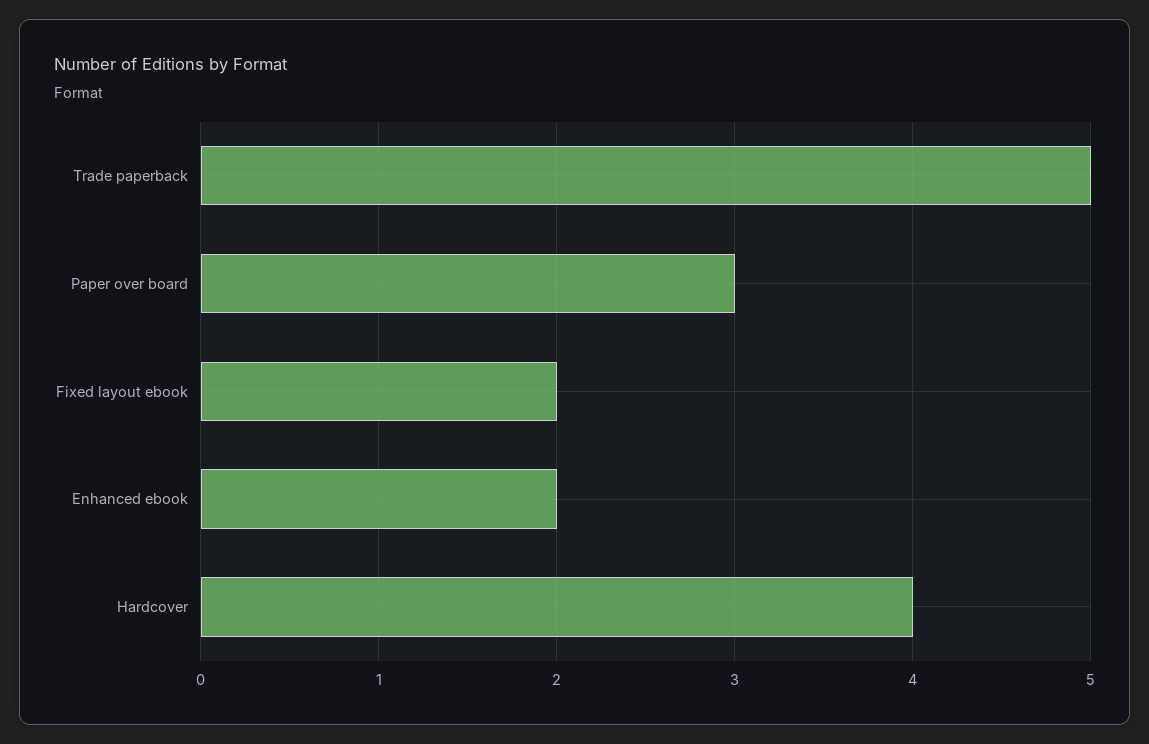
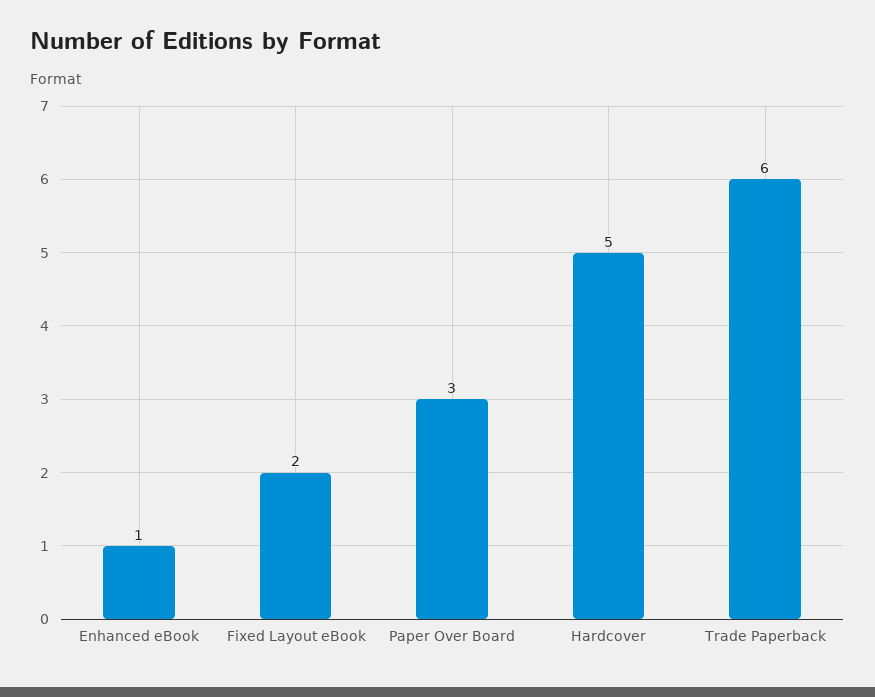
  {
-   "Trade paperback": 5,
+   "Trade paperback": 6,
    "Paper over board": 3,
    "Fixed layout ebook": 2,
-   "Enhanced ebook": 2,
+   "Enhanced ebook": 1,
-   "Hardcover": 4
+   "Hardcover": 5
  }

